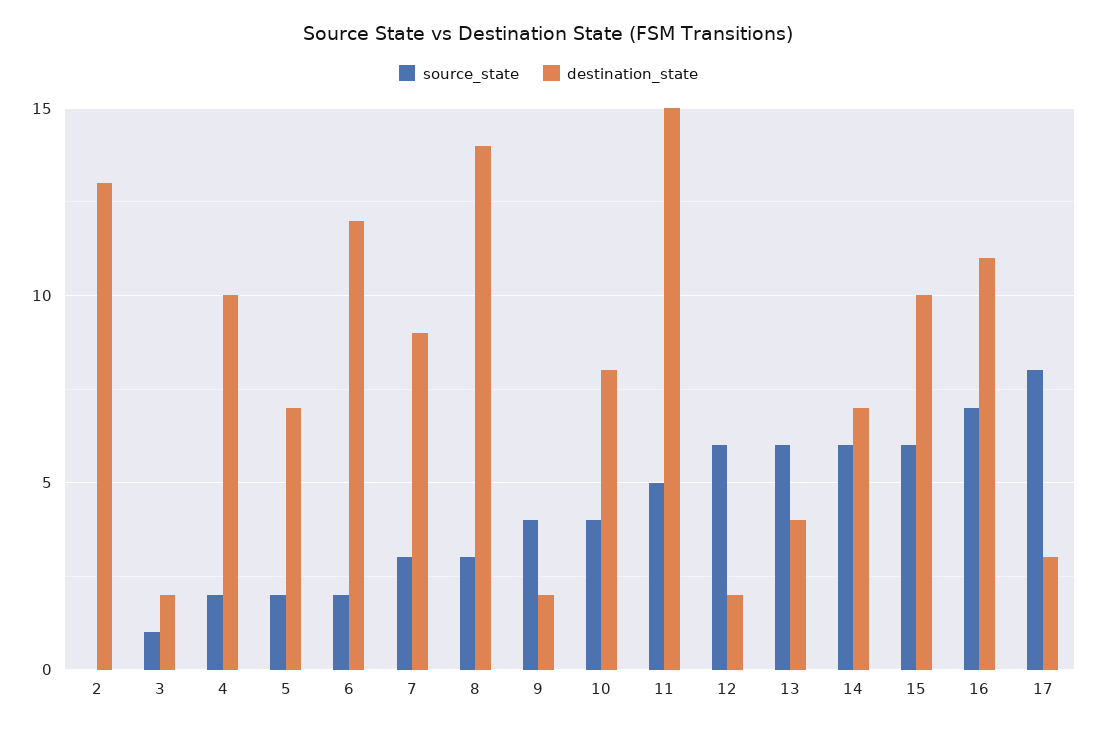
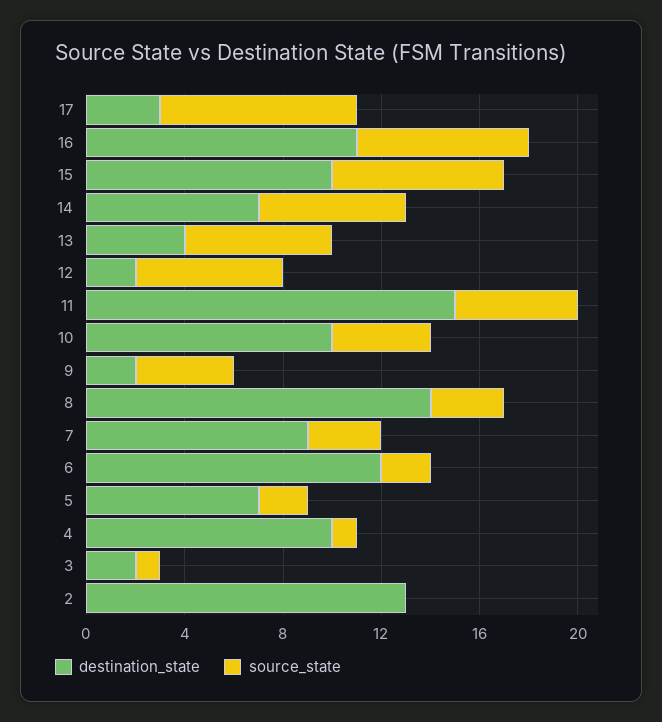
  {
    "source_state": {
      "2": 0,
      "3": 1,
-     "4": 2,
+     "4": 1,
      "5": 2,
      "6": 2,
      "7": 3,
      "8": 3,
      "9": 4,
      "10": 4,
      "11": 5,
      "12": 6,
      "13": 6,
      "14": 6,
-     "15": 6,
+     "15": 7,
      "16": 7,
      "17": 8
    },
    "destination_state": {
      "2": 13,
      "3": 2,
      "4": 10,
      "5": 7,
      "6": 12,
      "7": 9,
      "8": 14,
      "9": 2,
-     "10": 8,
+     "10": 10,
      "11": 15,
      "12": 2,
      "13": 4,
      "14": 7,
      "15": 10,
      "16": 11,
      "17": 3
    }
  }

